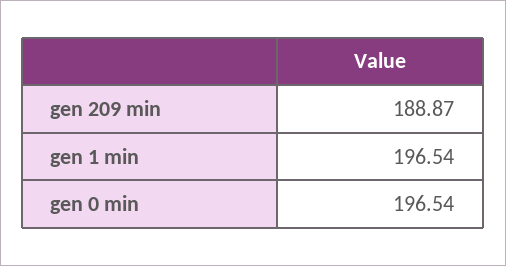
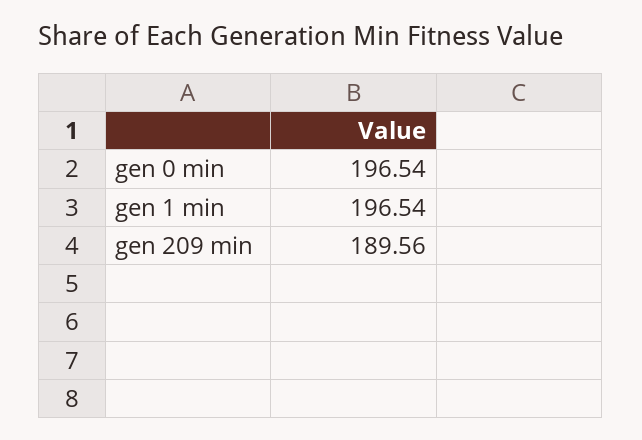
  {
-   "gen 209 min": 188.87,
+   "gen 209 min": 189.56,
    "gen 1 min": 196.54,
    "gen 0 min": 196.54
  }

